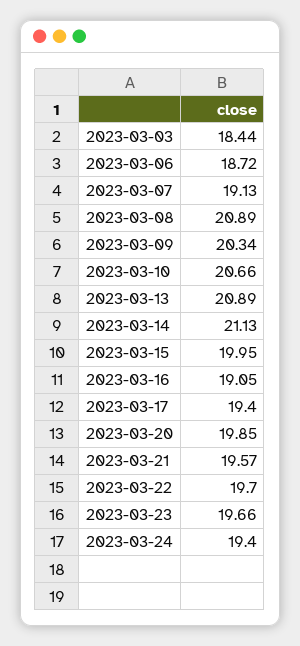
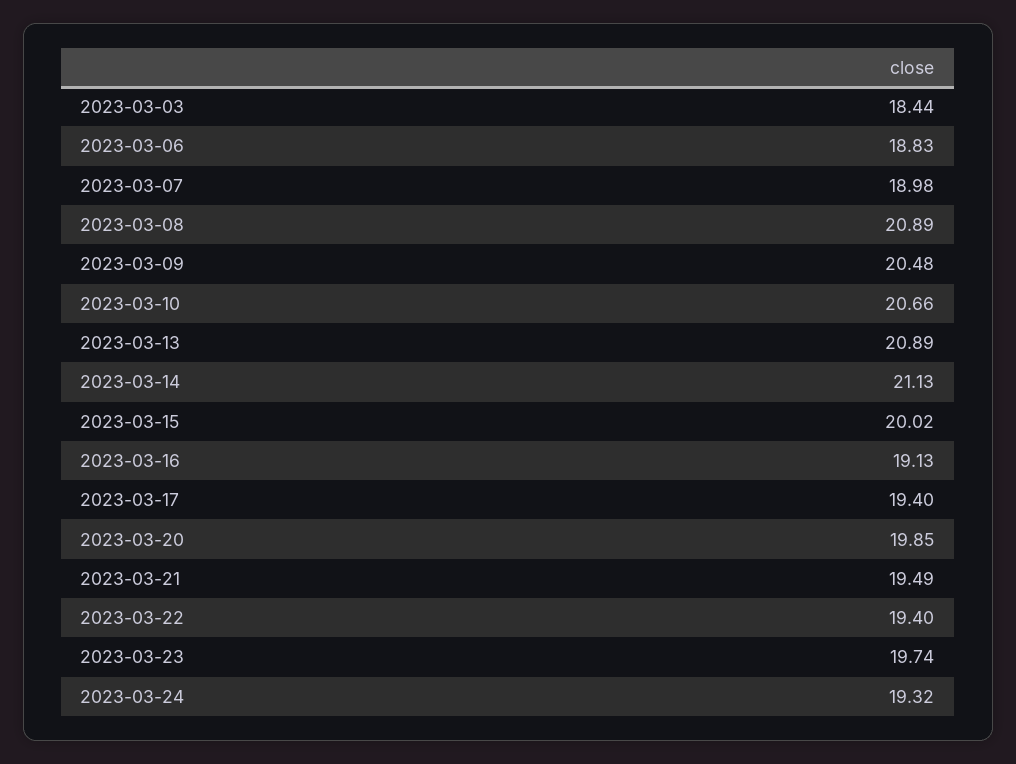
  {
    "2023-03-03": 18.44,
-   "2023-03-06": 18.72,
+   "2023-03-06": 18.83,
-   "2023-03-07": 19.13,
+   "2023-03-07": 18.98,
    "2023-03-08": 20.89,
-   "2023-03-09": 20.34,
+   "2023-03-09": 20.48,
    "2023-03-10": 20.66,
    "2023-03-13": 20.89,
    "2023-03-14": 21.13,
-   "2023-03-15": 19.95,
+   "2023-03-15": 20.02,
-   "2023-03-16": 19.05,
+   "2023-03-16": 19.13,
    "2023-03-17": 19.4,
    "2023-03-20": 19.85,
-   "2023-03-21": 19.57,
+   "2023-03-21": 19.49,
-   "2023-03-22": 19.7,
+   "2023-03-22": 19.4,
-   "2023-03-23": 19.66,
+   "2023-03-23": 19.74,
-   "2023-03-24": 19.4
+   "2023-03-24": 19.32
  }

